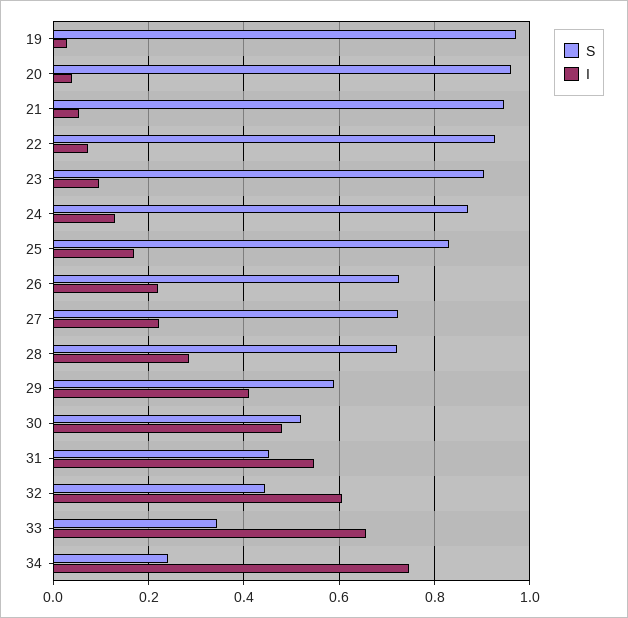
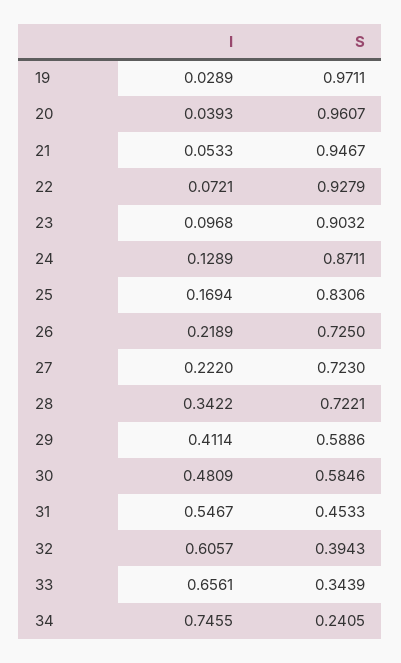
  {
    "S": {
      "19": 0.9711,
      "20": 0.9607,
      "21": 0.9467,
      "22": 0.9279,
      "23": 0.9032,
      "24": 0.8711,
      "25": 0.8306,
      "26": 0.725,
      "27": 0.723,
      "28": 0.7221,
      "29": 0.5886,
-     "30": 0.52,
+     "30": 0.5846,
      "31": 0.4533,
-     "32": 0.44,
+     "32": 0.3943,
      "33": 0.3439,
      "34": 0.2405
    },
    "I": {
      "19": 0.0289,
      "20": 0.0393,
      "21": 0.0533,
      "22": 0.0721,
      "23": 0.0968,
      "24": 0.1289,
      "25": 0.1694,
      "26": 0.2189,
      "27": 0.222,
-     "28": 0.28,
+     "28": 0.3422,
      "29": 0.4114,
      "30": 0.4809,
      "31": 0.5467,
      "32": 0.6057,
      "33": 0.6561,
      "34": 0.7455
    }
  }

